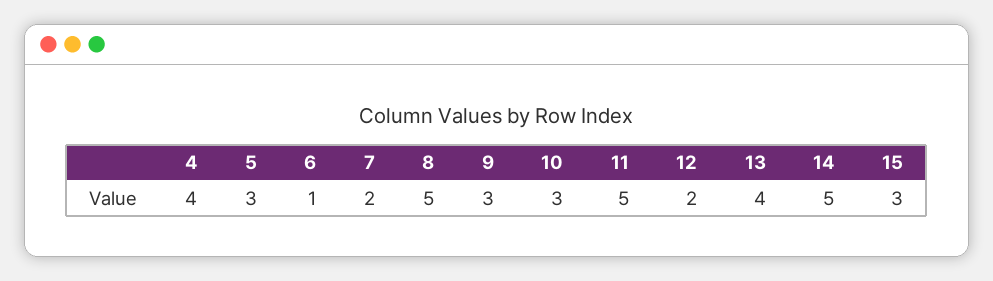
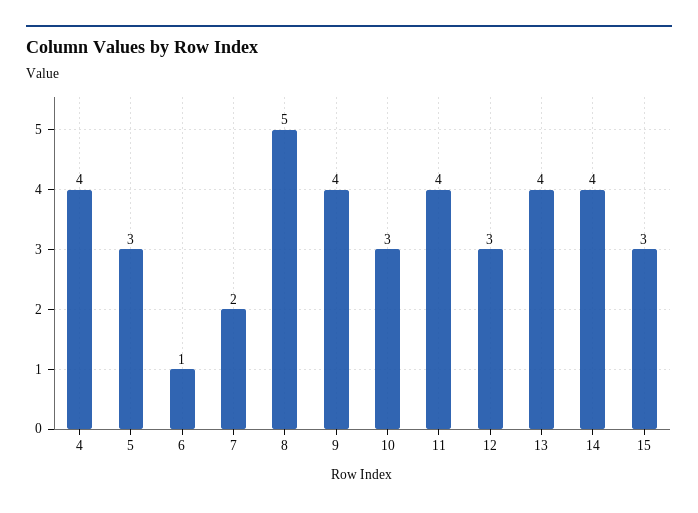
  {
    "4": 4,
    "5": 3,
    "6": 1,
    "7": 2,
    "8": 5,
-   "9": 3,
+   "9": 4,
    "10": 3,
-   "11": 5,
+   "11": 4,
-   "12": 2,
+   "12": 3,
    "13": 4,
-   "14": 5,
+   "14": 4,
    "15": 3
  }

